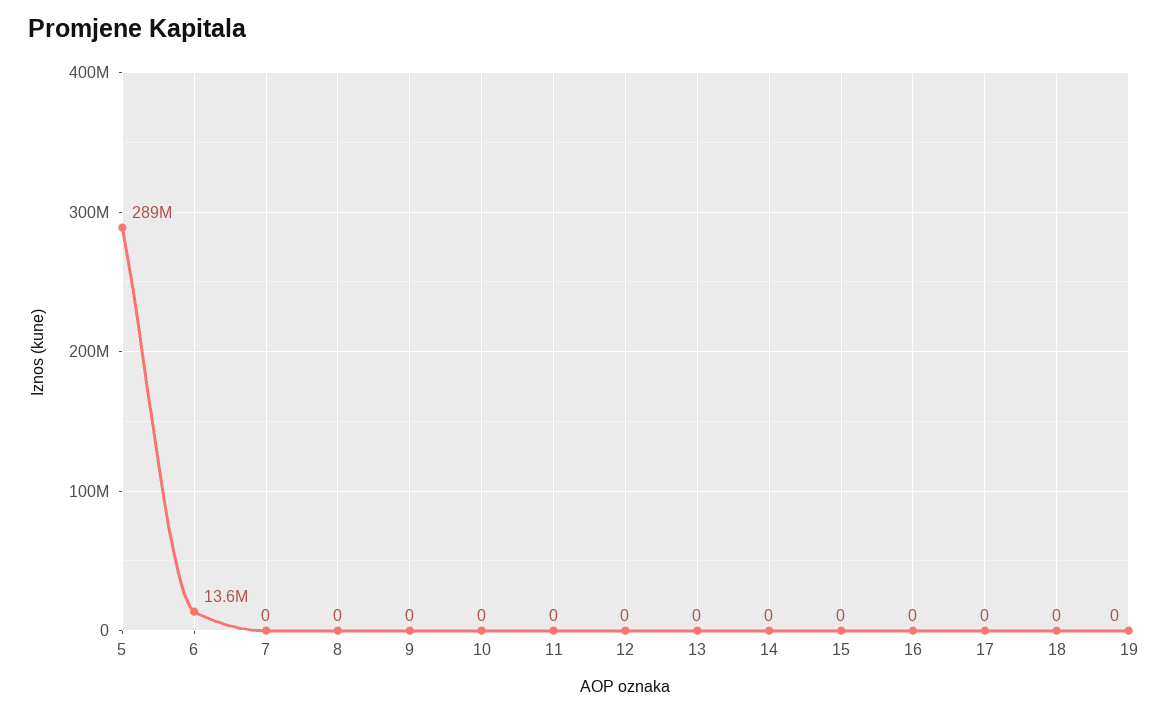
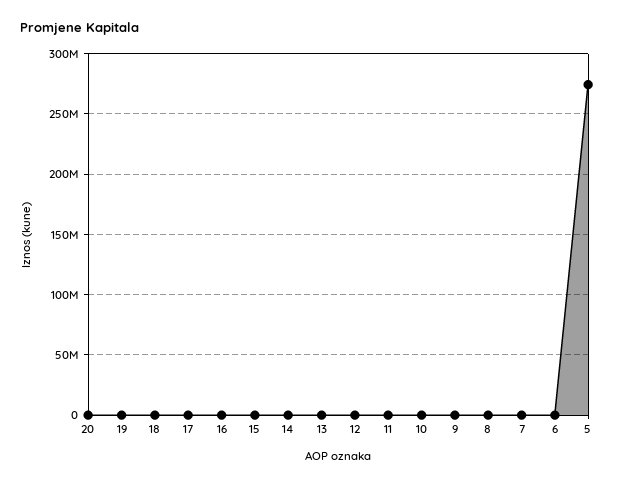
  {
-   "5": 289000000,
+   "5": 275000000,
-   "6": 13600000,
+   "6": 0,
    "7": 0,
    "8": 0,
    "9": 0,
    "10": 0,
    "11": 0,
    "12": 0,
    "13": 0,
    "14": 0,
    "15": 0,
    "16": 0,
    "17": 0,
    "18": 0,
-   "19": 0
+   "19": 0,
+   "20": 0
  }

